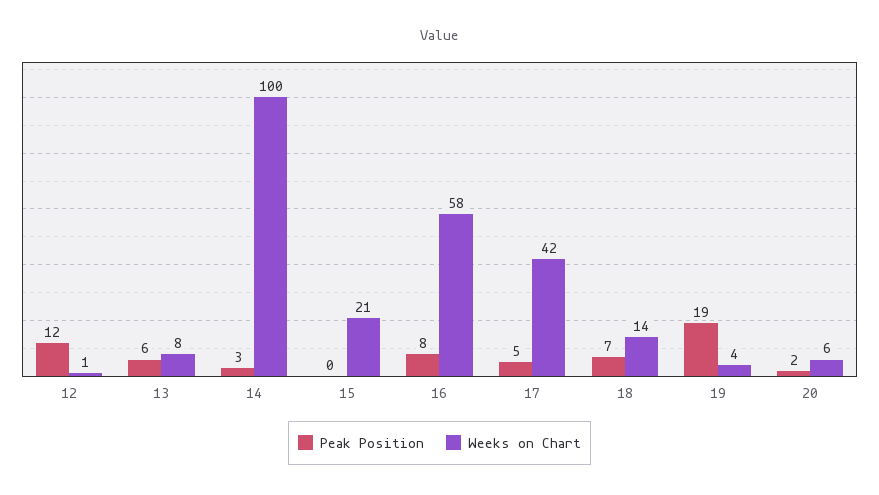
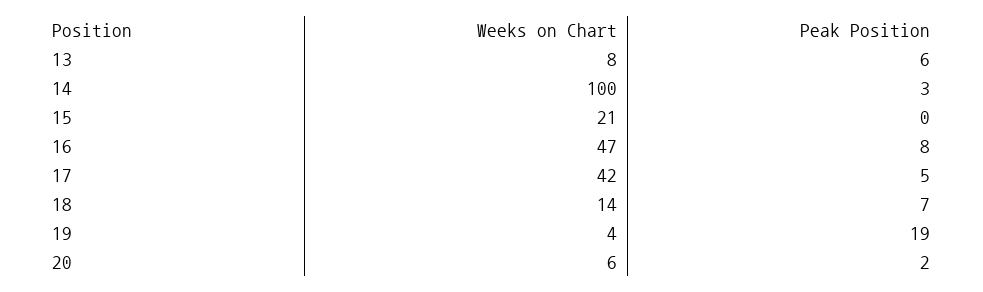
  {
    "Peak Position": {
-     "12": 12,
      "13": 6,
      "14": 3,
      "15": 0,
      "16": 8,
      "17": 5,
      "18": 7,
      "19": 19,
      "20": 2
    },
    "Weeks on Chart": {
-     "12": 1,
      "13": 8,
      "14": 100,
      "15": 21,
-     "16": 58,
+     "16": 47,
      "17": 42,
      "18": 14,
      "19": 4,
      "20": 6
    }
  }

